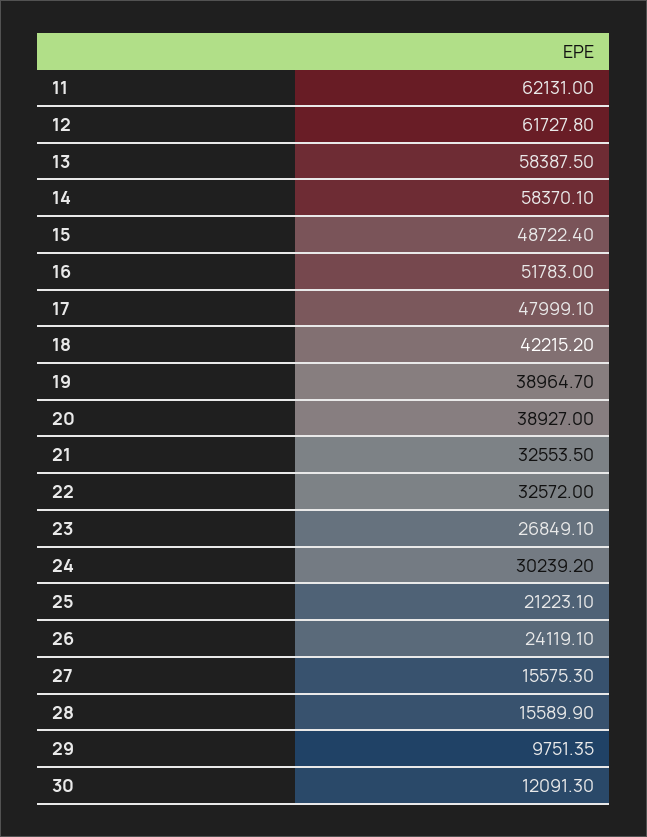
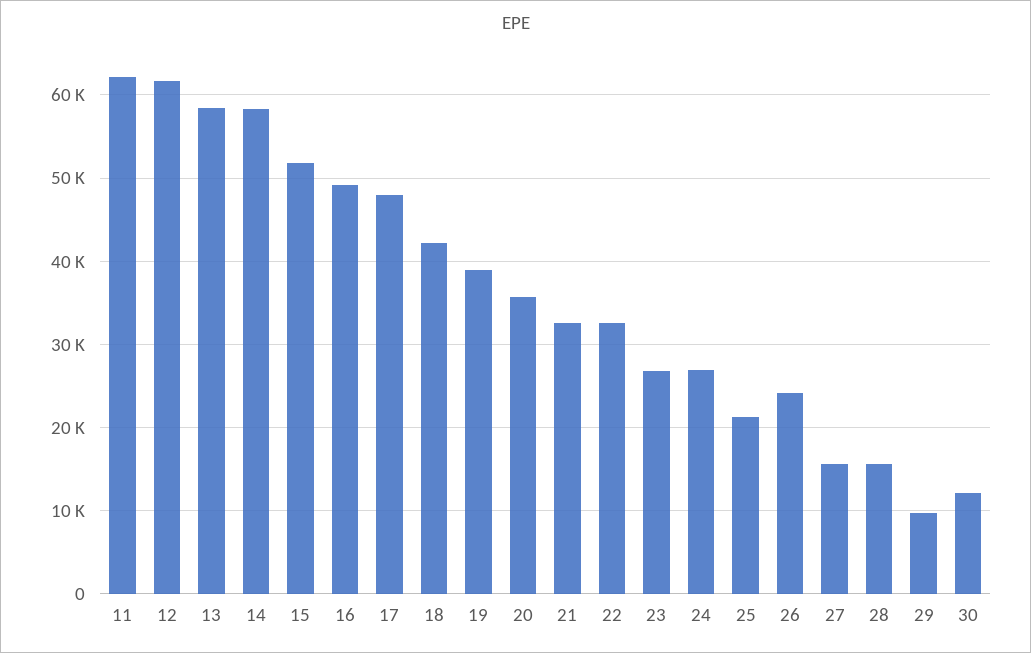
  {
    "11": 62131,
    "12": 61727.8,
    "13": 58387.5,
    "14": 58370.1,
-   "15": 48722.4,
+   "15": 52000,
-   "16": 51783,
+   "16": 49000,
    "17": 47999.1,
    "18": 42215.2,
    "19": 38964.7,
-   "20": 38927,
+   "20": 36000,
    "21": 32553.5,
    "22": 32572,
    "23": 26849.1,
-   "24": 30239.2,
+   "24": 27000,
    "25": 21223.1,
    "26": 24119.1,
    "27": 15575.3,
    "28": 15589.9,
    "29": 9751.35,
    "30": 12091.3
  }

